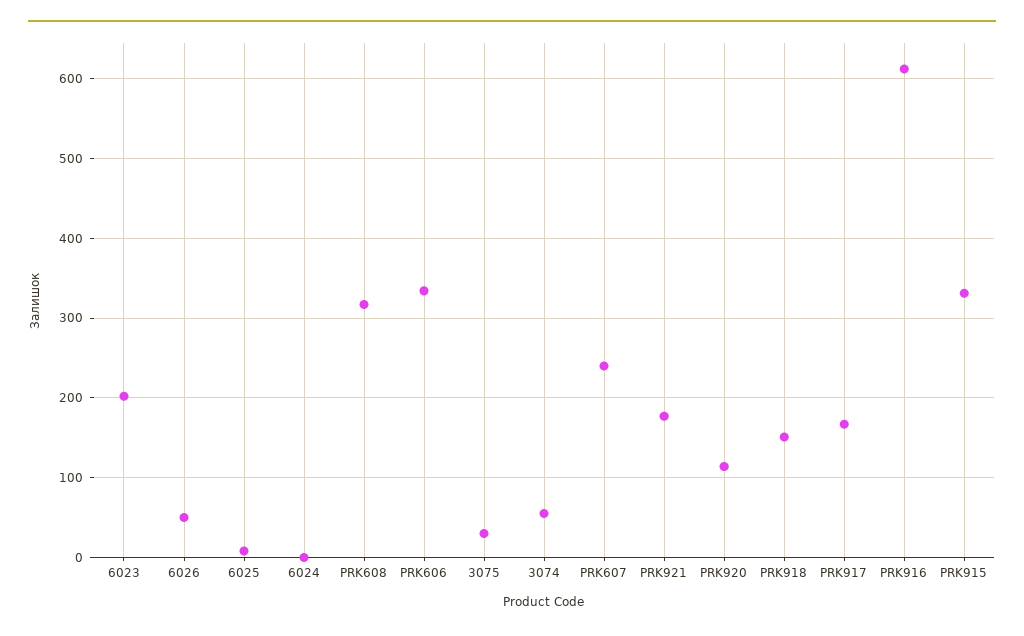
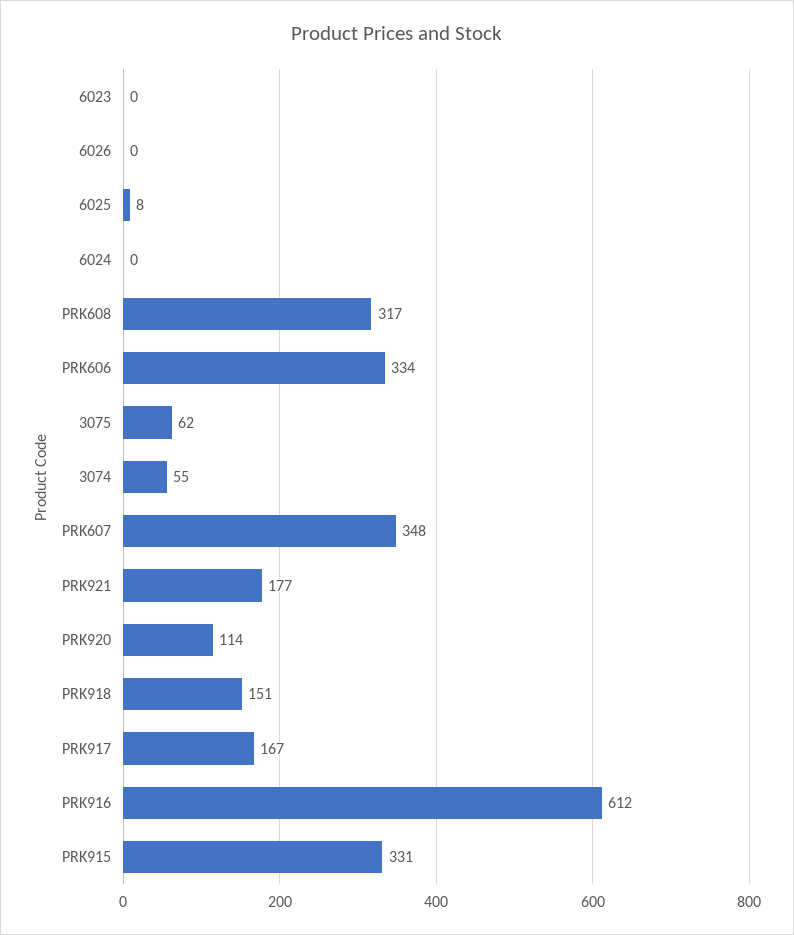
  {
-   "6023": 200,
+   "6023": 0,
-   "6026": 50,
+   "6026": 0,
    "6025": 8,
    "6024": 0,
    "PRK608": 317,
    "PRK606": 334,
-   "3075": 30,
+   "3075": 62,
    "3074": 55,
-   "PRK607": 240,
+   "PRK607": 348,
    "PRK921": 177,
    "PRK920": 114,
    "PRK918": 151,
    "PRK917": 167,
    "PRK916": 612,
    "PRK915": 331
  }

